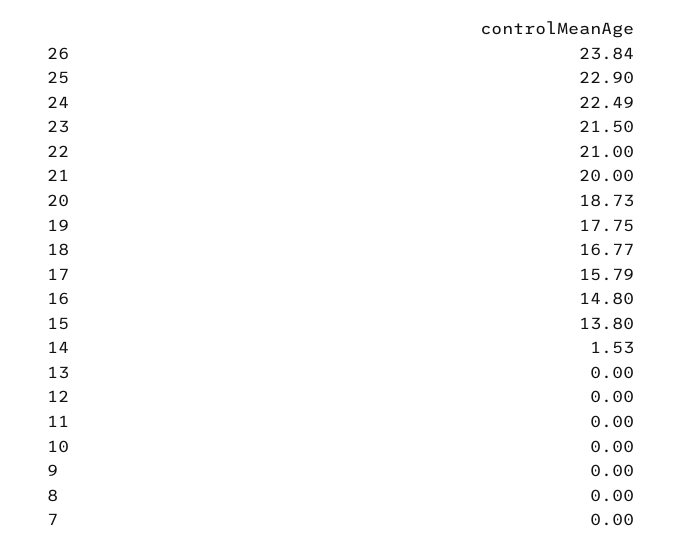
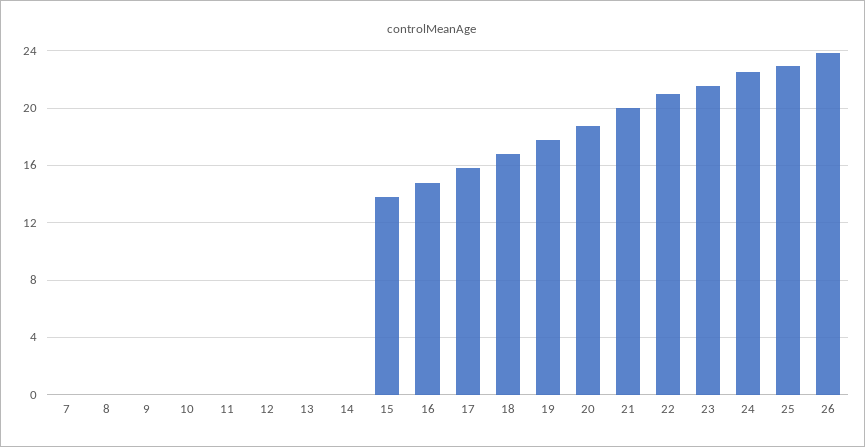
  {
    "26": 23.84,
    "25": 22.9,
    "24": 22.49,
    "23": 21.5,
    "22": 21,
    "21": 20,
    "20": 18.73,
    "19": 17.75,
    "18": 16.77,
    "17": 15.79,
    "16": 14.8,
    "15": 13.8,
-   "14": 1.53,
+   "14": 0,
    "13": 0,
    "12": 0,
    "11": 0,
    "10": 0,
    "9": 0,
    "8": 0,
    "7": 0
  }

